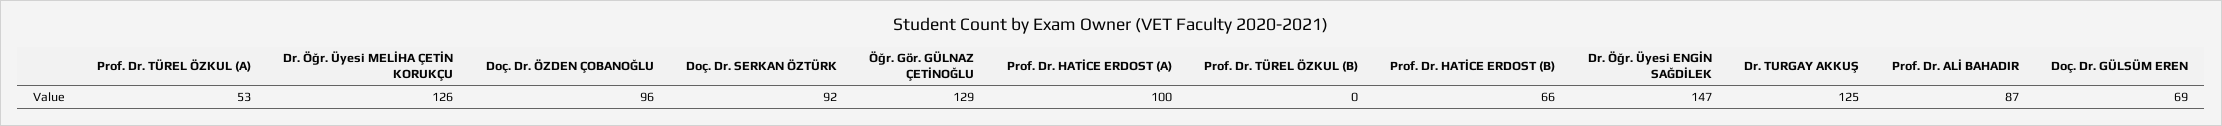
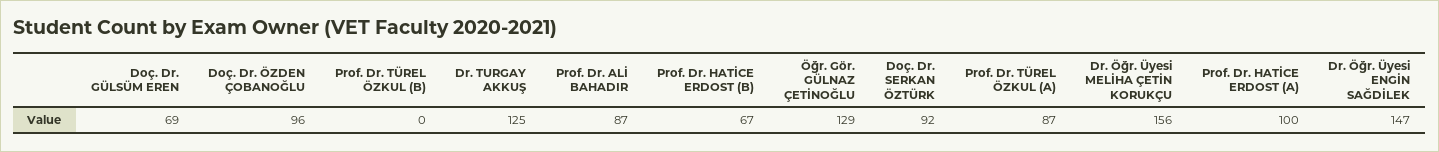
  {
-   "Prof. Dr. TÜREL ÖZKUL (A)": 53,
+   "Prof. Dr. TÜREL ÖZKUL (A)": 87,
-   "Dr. Öğr. Üyesi MELİHA ÇETİN KORUKÇU": 126,
+   "Dr. Öğr. Üyesi MELİHA ÇETİN KORUKÇU": 156,
    "Doç. Dr. ÖZDEN ÇOBANOĞLU": 96,
    "Doç. Dr. SERKAN ÖZTÜRK": 92,
    "Öğr. Gör. GÜLNAZ ÇETİNOĞLU": 129,
    "Prof. Dr. HATİCE ERDOST (A)": 100,
    "Prof. Dr. TÜREL ÖZKUL (B)": 0,
-   "Prof. Dr. HATİCE ERDOST (B)": 66,
+   "Prof. Dr. HATİCE ERDOST (B)": 67,
    "Dr. Öğr. Üyesi ENGİN SAĞDİLEK": 147,
    "Dr. TURGAY AKKUŞ": 125,
    "Prof. Dr. ALİ BAHADIR": 87,
    "Doç. Dr. GÜLSÜM EREN": 69
  }

